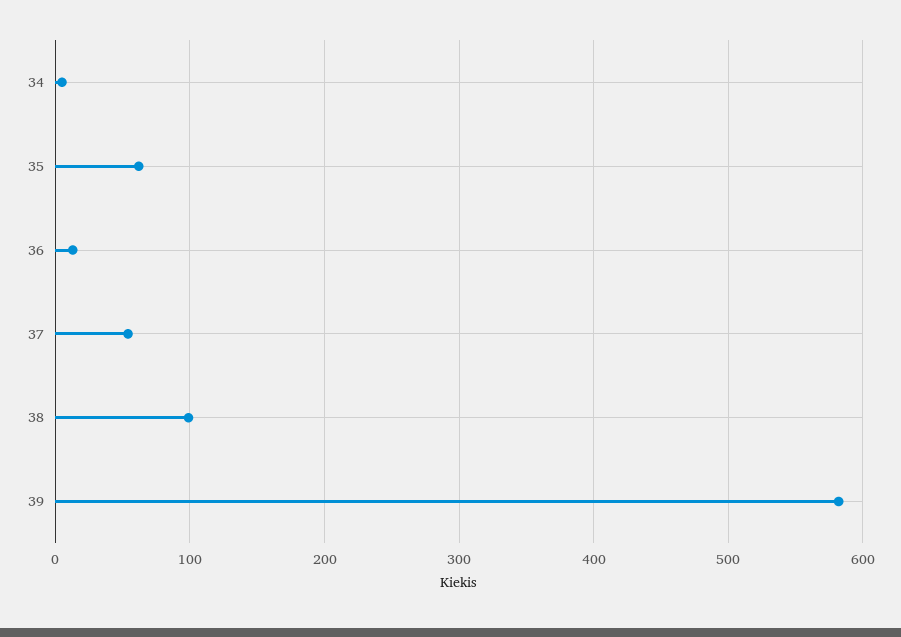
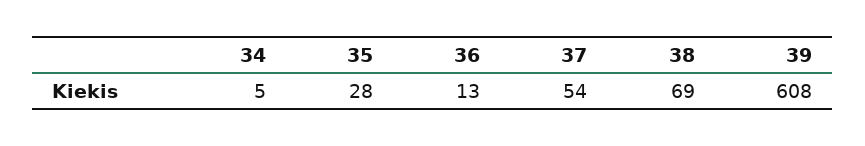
  {
    "34": 5,
-   "35": 60,
+   "35": 28,
    "36": 13,
    "37": 54,
-   "38": 100,
+   "38": 69,
-   "39": 580
+   "39": 608
  }

